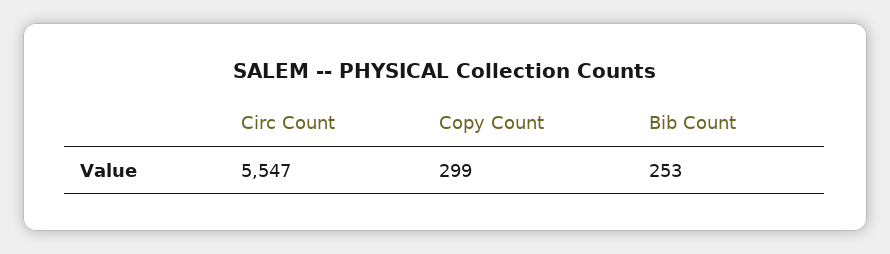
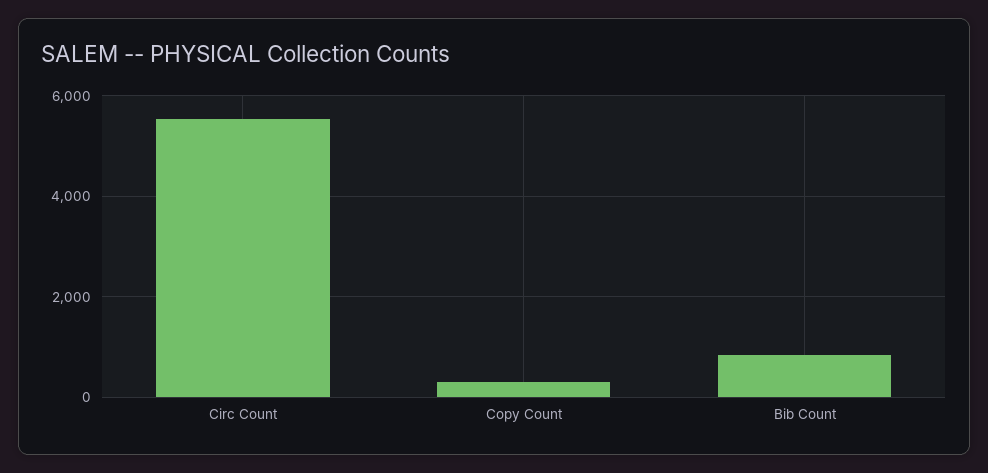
  {
    "Circ Count": 5547,
    "Copy Count": 299,
-   "Bib Count": 253
+   "Bib Count": 800
  }

